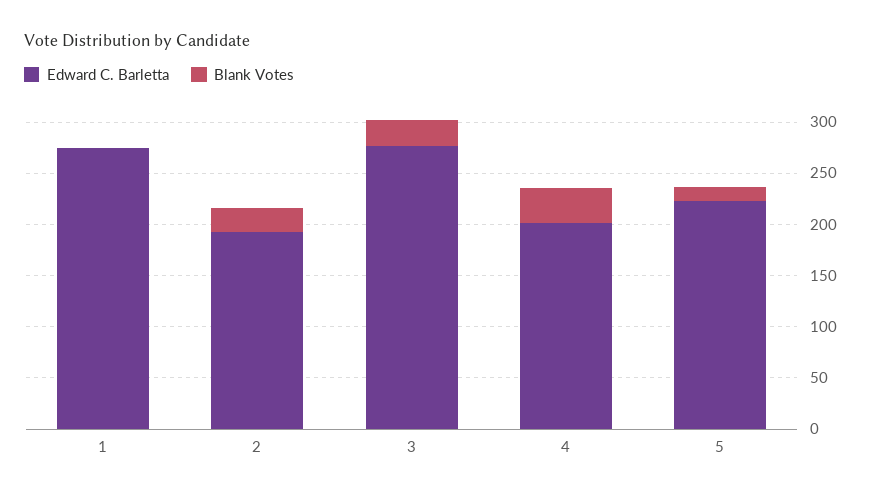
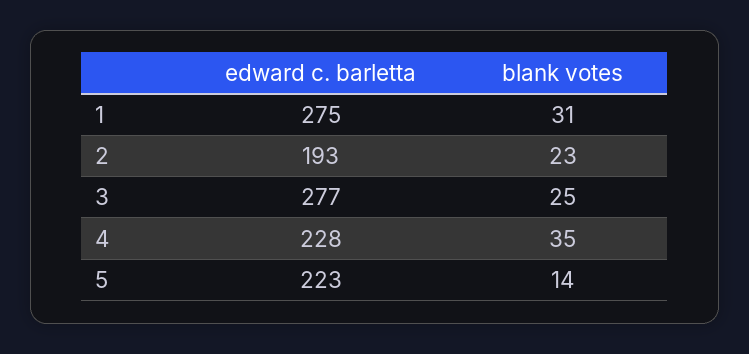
  {
    "Edward C. Barletta": {
      "1": 275,
      "2": 193,
      "3": 277,
-     "4": 200,
+     "4": 228,
      "5": 223
    },
    "Blank Votes": {
-     "1": 0,
+     "1": 31,
      "2": 23,
      "3": 25,
      "4": 35,
      "5": 14
    }
  }

